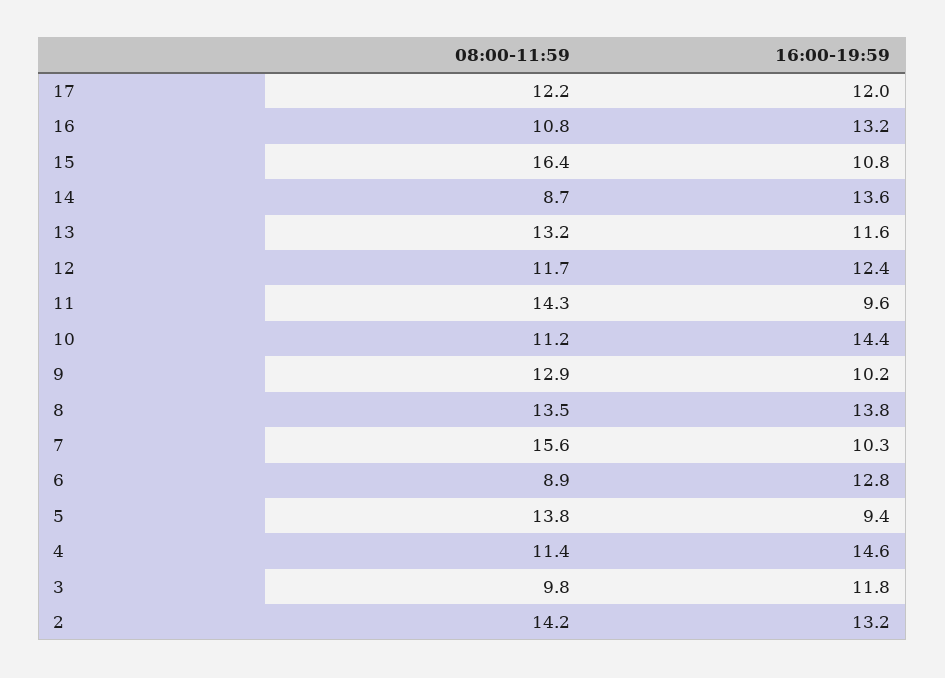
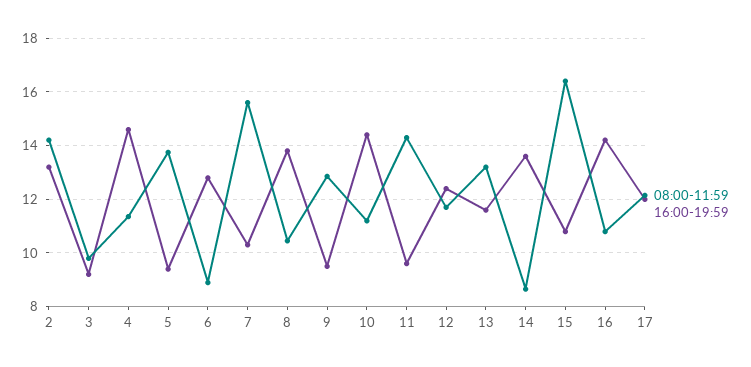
  {
    "08:00-11:59": {
      "17": 12.2,
      "16": 10.8,
      "15": 16.4,
      "14": 8.7,
      "13": 13.2,
      "12": 11.7,
      "11": 14.3,
      "10": 11.2,
      "9": 12.9,
-     "8": 13.5,
+     "8": 10.5,
      "7": 15.6,
      "6": 8.9,
      "5": 13.8,
      "4": 11.4,
      "3": 9.8,
      "2": 14.2
    },
    "16:00-19:59": {
      "17": 12,
-     "16": 13.2,
+     "16": 14.25,
      "15": 10.8,
      "14": 13.6,
      "13": 11.6,
      "12": 12.4,
      "11": 9.6,
      "10": 14.4,
-     "9": 10.2,
+     "9": 9.5,
      "8": 13.8,
      "7": 10.3,
      "6": 12.8,
      "5": 9.4,
      "4": 14.6,
-     "3": 11.8,
+     "3": 9.25,
      "2": 13.2
    }
  }

